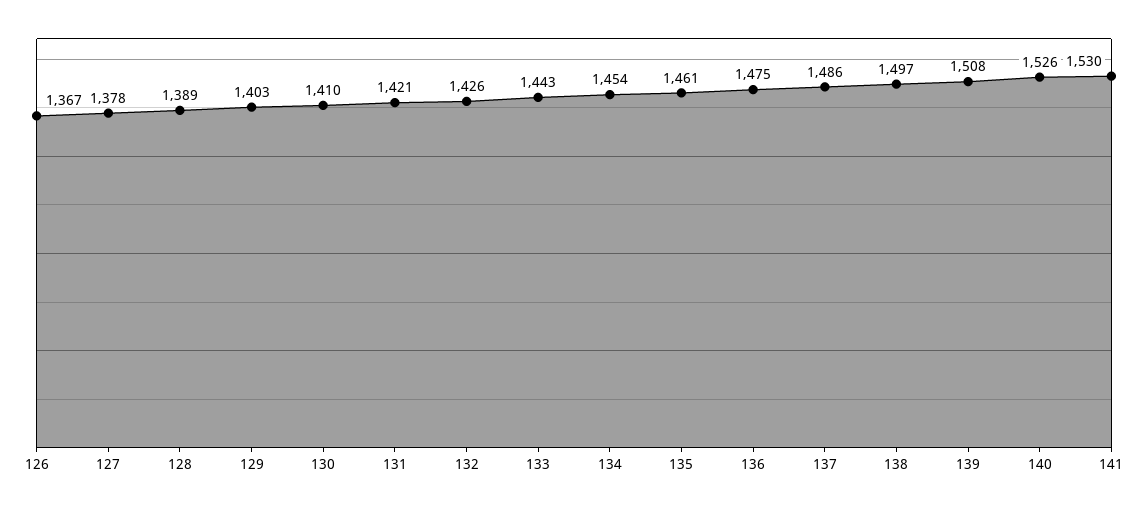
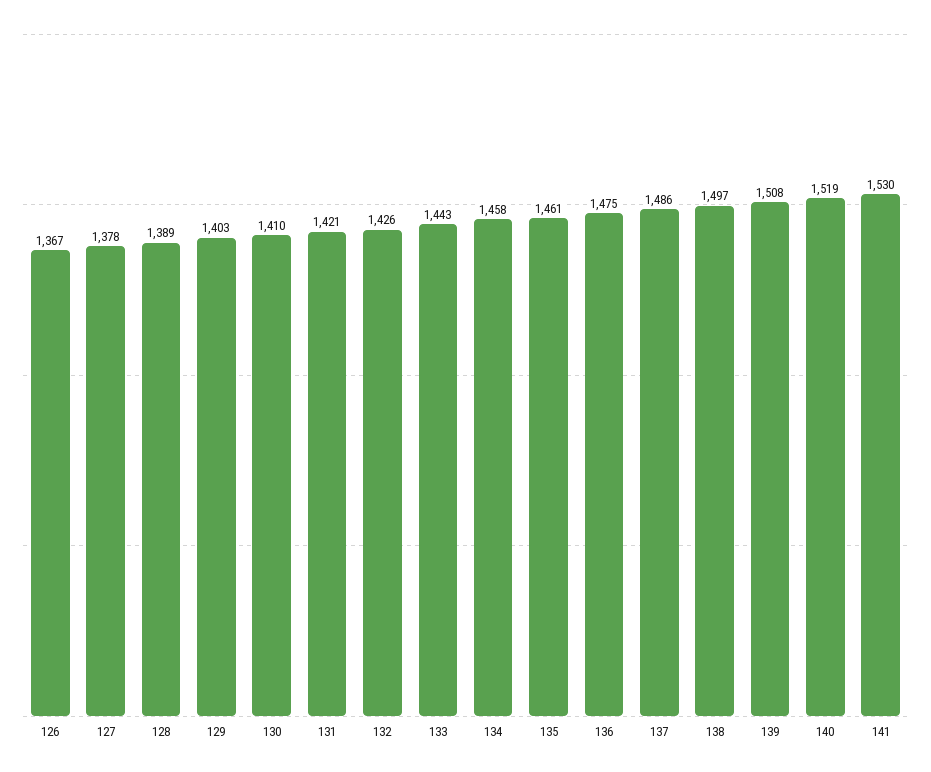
  {
    "126": 1367,
    "127": 1378,
    "128": 1389,
    "129": 1403,
    "130": 1410,
    "131": 1421,
    "132": 1426,
    "133": 1443,
-   "134": 1454,
+   "134": 1458,
    "135": 1461,
    "136": 1475,
    "137": 1486,
    "138": 1497,
    "139": 1508,
-   "140": 1526,
+   "140": 1519,
    "141": 1530
  }

